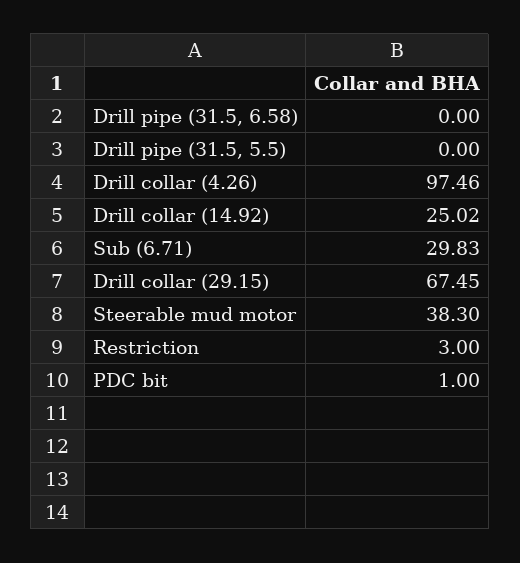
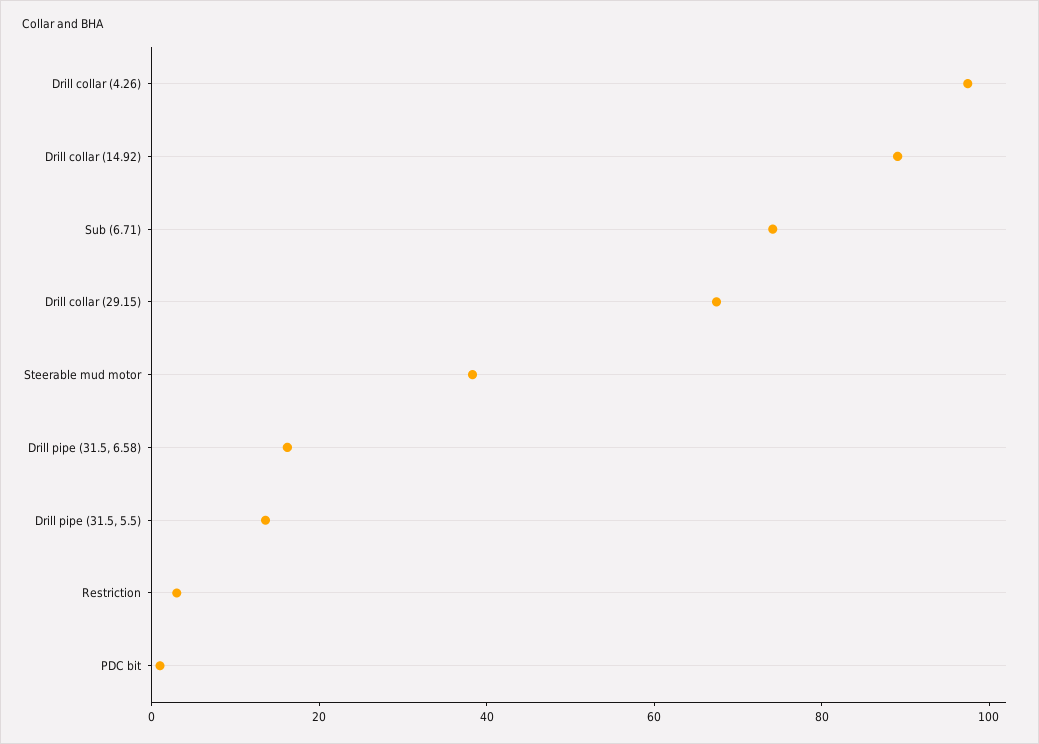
  {
-   "Drill pipe (31.5, 6.58)": 0,
+   "Drill pipe (31.5, 6.58)": 15,
-   "Drill pipe (31.5, 5.5)": 0,
+   "Drill pipe (31.5, 5.5)": 15,
    "Drill collar (4.26)": 97.46,
-   "Drill collar (14.92)": 25.02,
+   "Drill collar (14.92)": 90,
-   "Sub (6.71)": 29.83,
+   "Sub (6.71)": 75,
    "Drill collar (29.15)": 67.45,
    "Steerable mud motor": 38.3,
    "Restriction": 3,
    "PDC bit": 1
  }

